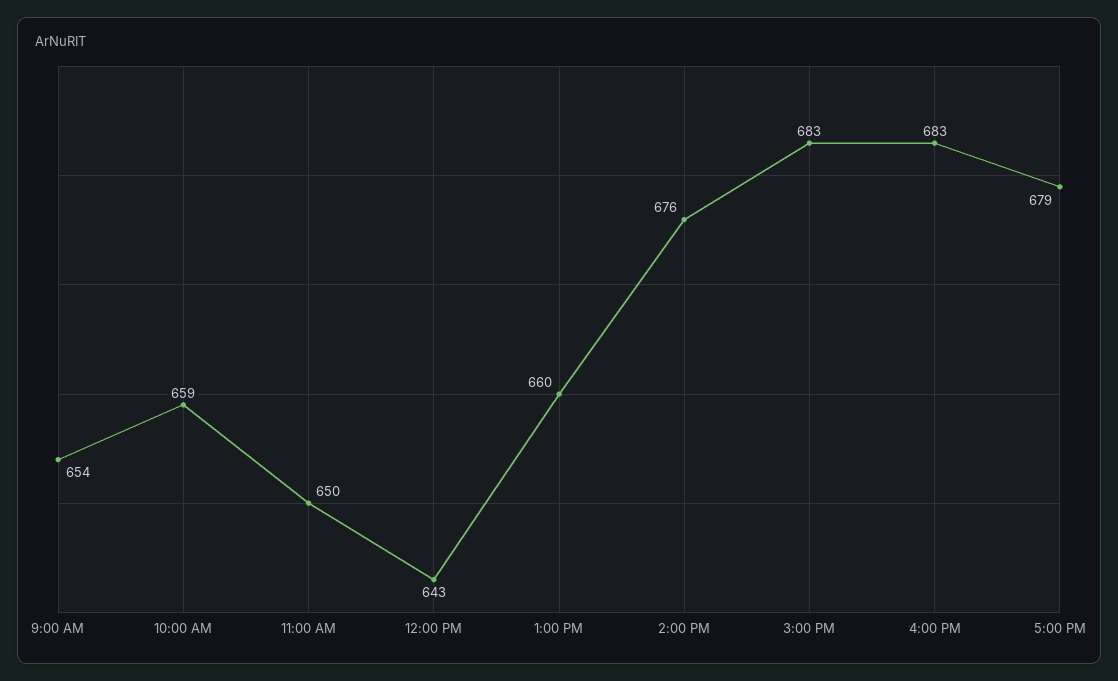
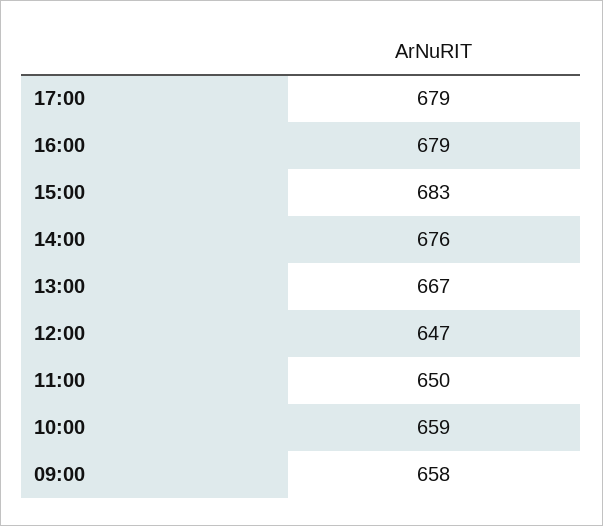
  {
-   "9:00 AM": 654,
+   "9:00 AM": 658,
    "10:00 AM": 659,
    "11:00 AM": 650,
-   "12:00 PM": 643,
+   "12:00 PM": 647,
-   "1:00 PM": 660,
+   "1:00 PM": 667,
    "2:00 PM": 676,
    "3:00 PM": 683,
-   "4:00 PM": 683,
+   "4:00 PM": 679,
    "5:00 PM": 679
  }

